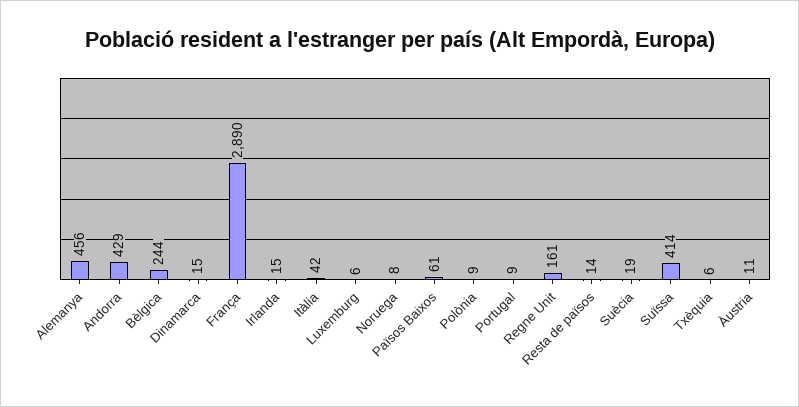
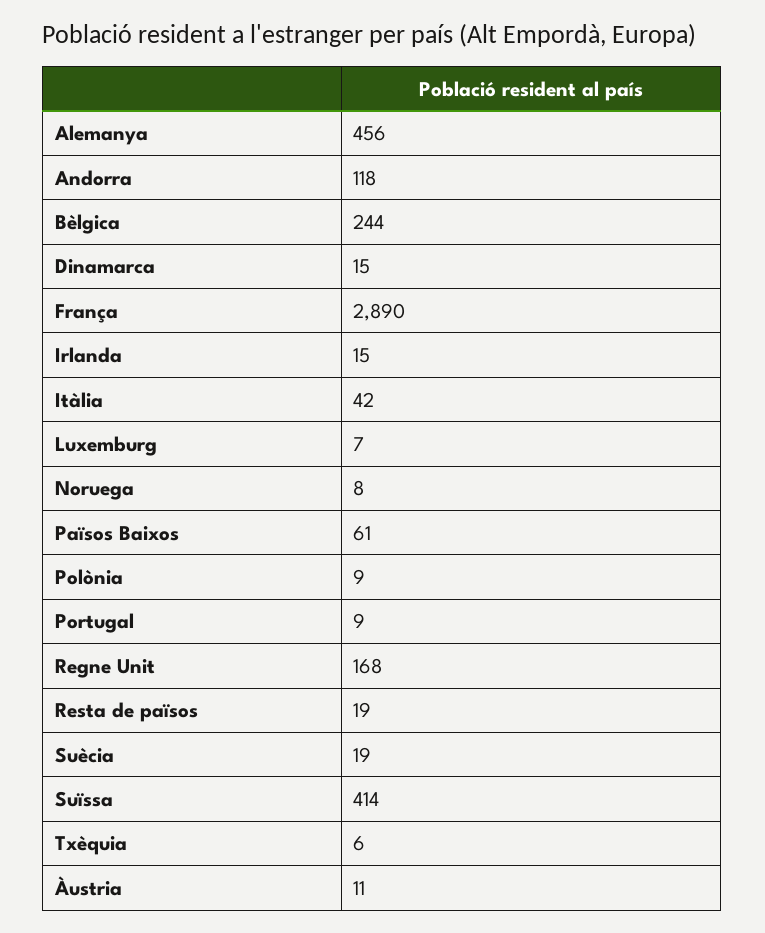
  {
    "Alemanya": 456,
-   "Andorra": 429,
+   "Andorra": 118,
    "Bèlgica": 244,
    "Dinamarca": 15,
    "França": 2890,
    "Irlanda": 15,
    "Itàlia": 42,
-   "Luxemburg": 6,
+   "Luxemburg": 7,
    "Noruega": 8,
    "Països Baixos": 61,
    "Polònia": 9,
    "Portugal": 9,
-   "Regne Unit": 161,
+   "Regne Unit": 168,
-   "Resta de països": 14,
+   "Resta de països": 19,
    "Suècia": 19,
    "Suïssa": 414,
    "Txèquia": 6,
    "Àustria": 11
  }

